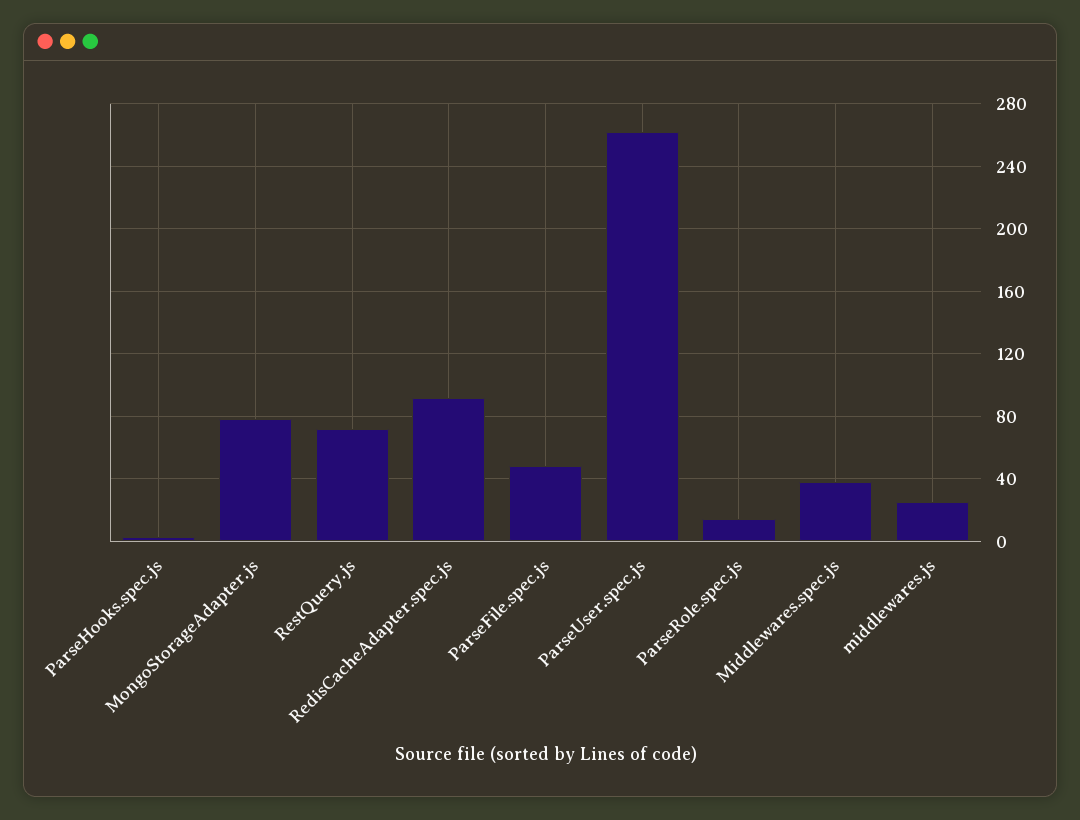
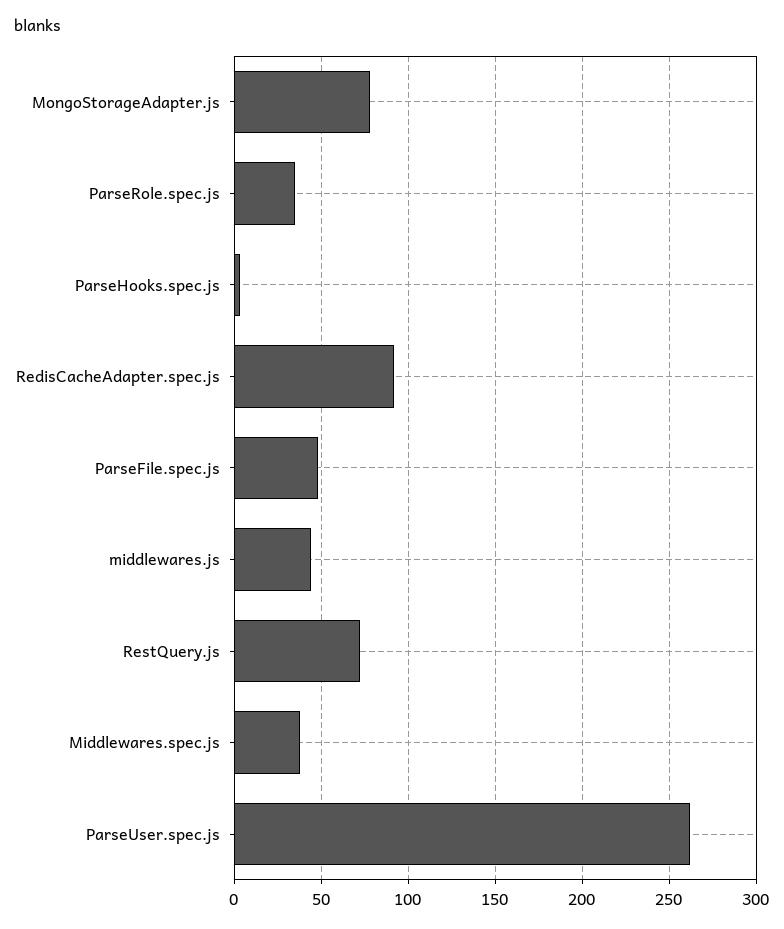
  {
    "ParseHooks.spec.js": 5,
    "MongoStorageAdapter.js": 80,
    "RestQuery.js": 70,
    "RedisCacheAdapter.spec.js": 90,
    "ParseFile.spec.js": 50,
    "ParseUser.spec.js": 260,
-   "ParseRole.spec.js": 15,
+   "ParseRole.spec.js": 35,
    "Middlewares.spec.js": 40,
-   "middlewares.js": 25
+   "middlewares.js": 45
  }

